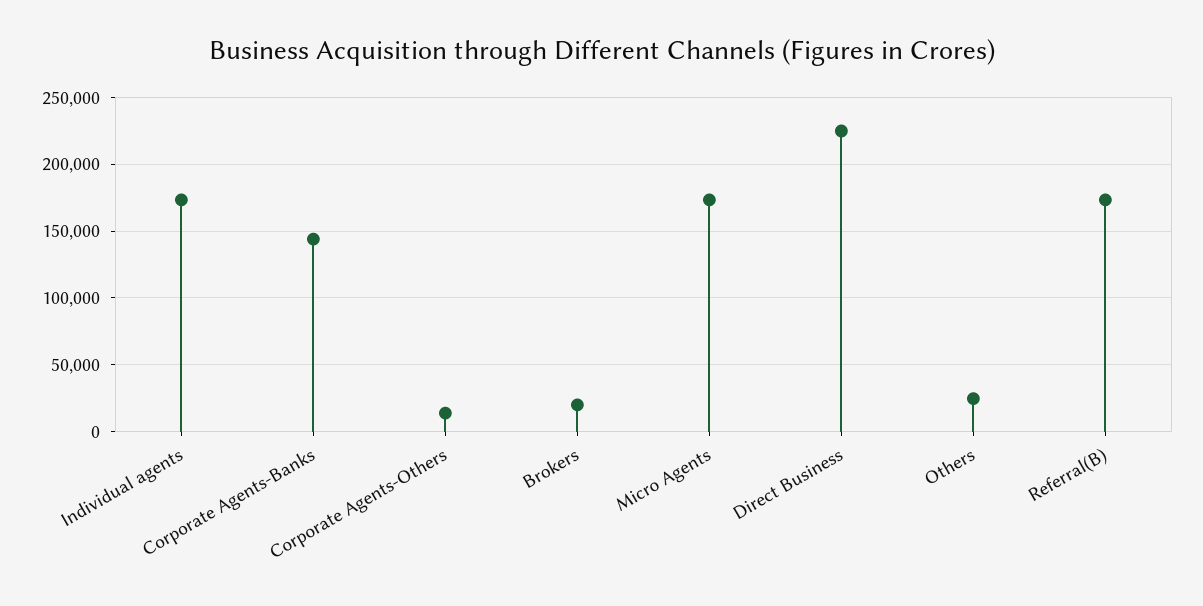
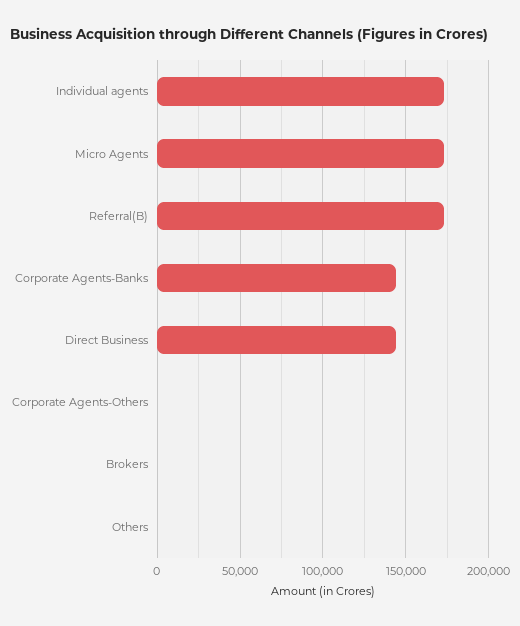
  {
    "Individual agents": 175000,
    "Corporate Agents-Banks": 145000,
-   "Corporate Agents-Others": 15000,
+   "Corporate Agents-Others": 0,
-   "Brokers": 20000,
+   "Brokers": 0,
    "Micro Agents": 175000,
-   "Direct Business": 225000,
+   "Direct Business": 145000,
-   "Others": 25000,
+   "Others": 0,
    "Referral(B)": 175000
  }

